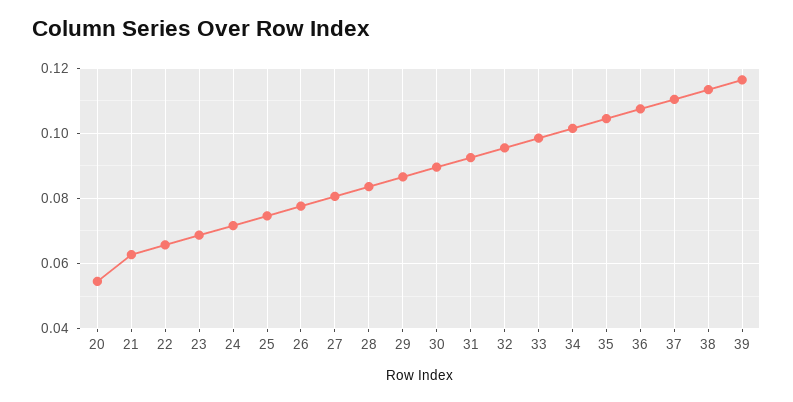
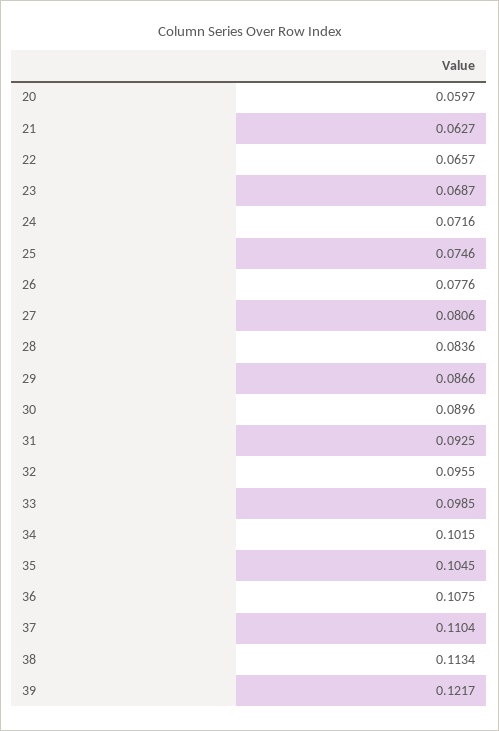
  {
-   "20": 0.054,
+   "20": 0.0597,
    "21": 0.0627,
    "22": 0.0657,
    "23": 0.0687,
    "24": 0.0716,
    "25": 0.0746,
    "26": 0.0776,
    "27": 0.0806,
    "28": 0.0836,
    "29": 0.0866,
    "30": 0.0896,
    "31": 0.0925,
    "32": 0.0955,
    "33": 0.0985,
    "34": 0.1015,
    "35": 0.1045,
    "36": 0.1075,
    "37": 0.1104,
    "38": 0.1134,
-   "39": 0.116
+   "39": 0.1217
  }

